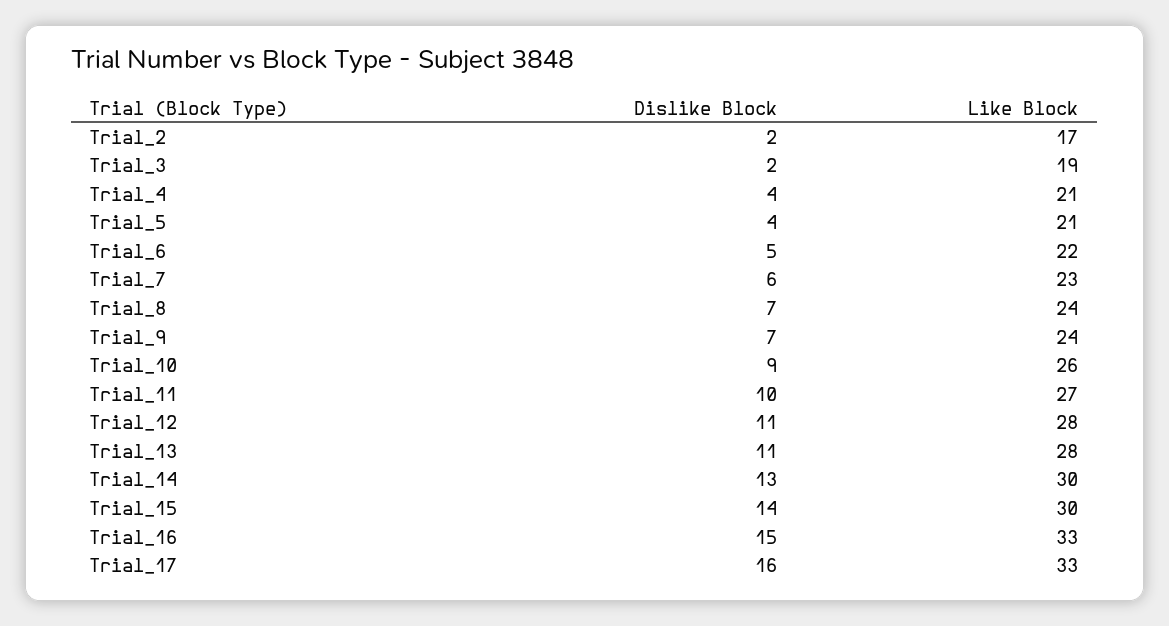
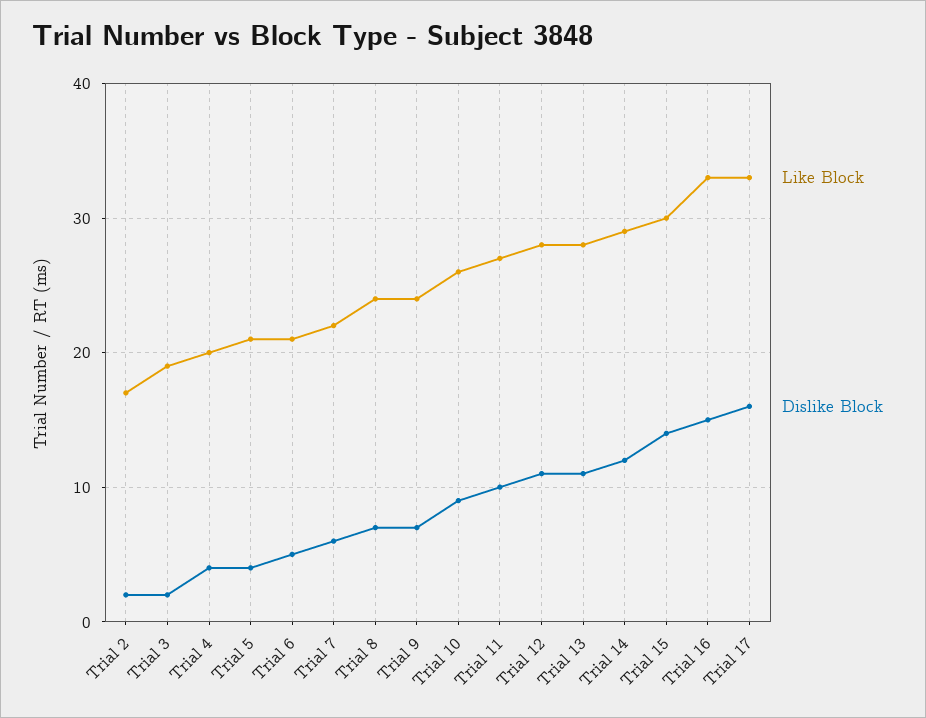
  {
    "Dislike Block": {
      "Trial_2": 2,
      "Trial_3": 2,
      "Trial_4": 4,
      "Trial_5": 4,
      "Trial_6": 5,
      "Trial_7": 6,
      "Trial_8": 7,
      "Trial_9": 7,
      "Trial_10": 9,
      "Trial_11": 10,
      "Trial_12": 11,
      "Trial_13": 11,
-     "Trial_14": 13,
+     "Trial_14": 12,
      "Trial_15": 14,
      "Trial_16": 15,
      "Trial_17": 16
    },
    "Like Block": {
      "Trial_2": 17,
      "Trial_3": 19,
-     "Trial_4": 21,
+     "Trial_4": 20,
      "Trial_5": 21,
-     "Trial_6": 22,
+     "Trial_6": 21,
-     "Trial_7": 23,
+     "Trial_7": 22,
      "Trial_8": 24,
      "Trial_9": 24,
      "Trial_10": 26,
      "Trial_11": 27,
      "Trial_12": 28,
      "Trial_13": 28,
-     "Trial_14": 30,
+     "Trial_14": 29,
      "Trial_15": 30,
      "Trial_16": 33,
      "Trial_17": 33
    }
  }

